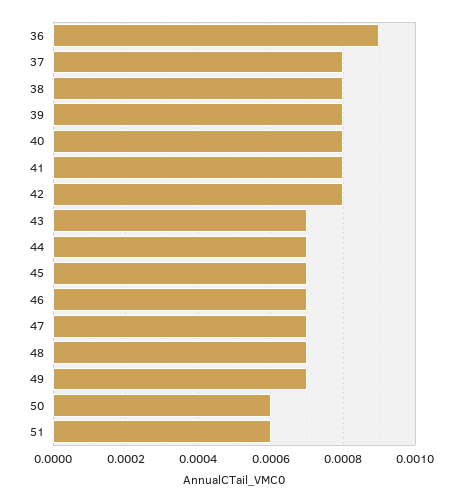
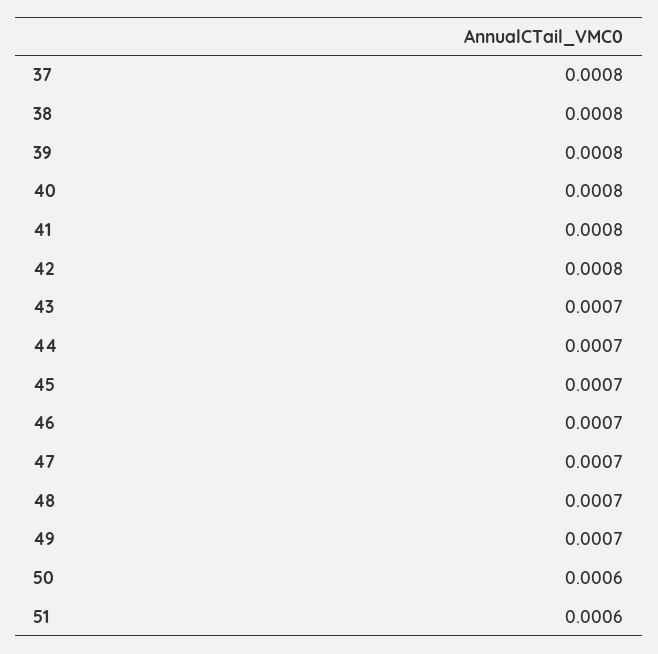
  {
-   "36": 0.0009,
    "37": 0.0008,
    "38": 0.0008,
    "39": 0.0008,
    "40": 0.0008,
    "41": 0.0008,
    "42": 0.0008,
    "43": 0.0007,
    "44": 0.0007,
    "45": 0.0007,
    "46": 0.0007,
    "47": 0.0007,
    "48": 0.0007,
    "49": 0.0007,
    "50": 0.0006,
    "51": 0.0006
  }

